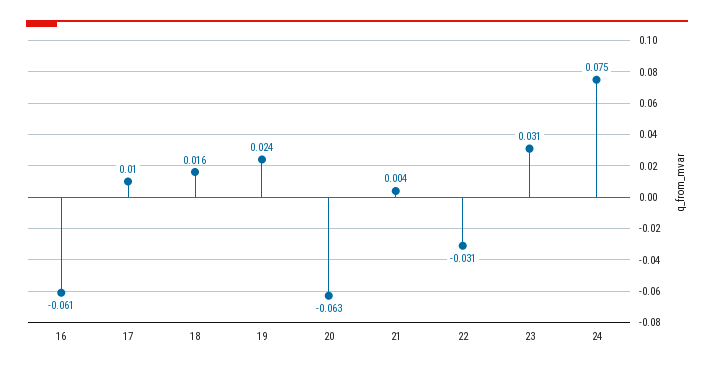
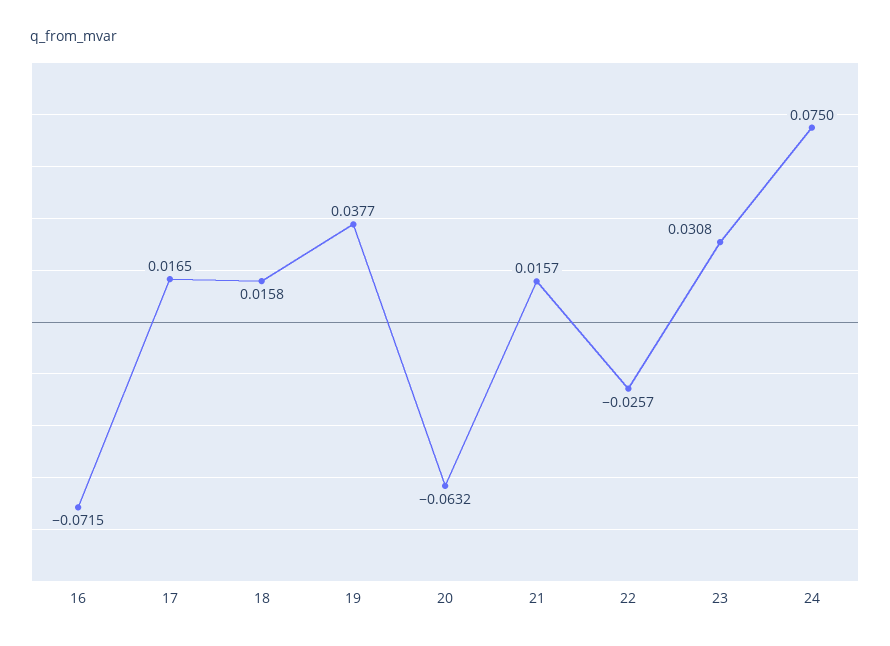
  {
-   "16": -0.061,
+   "16": -0.0715,
-   "17": 0.01,
+   "17": 0.0165,
    "18": 0.0158,
-   "19": 0.024,
+   "19": 0.0377,
    "20": -0.0632,
-   "21": 0.004,
+   "21": 0.0157,
-   "22": -0.031,
+   "22": -0.0257,
    "23": 0.0308,
    "24": 0.075
  }

